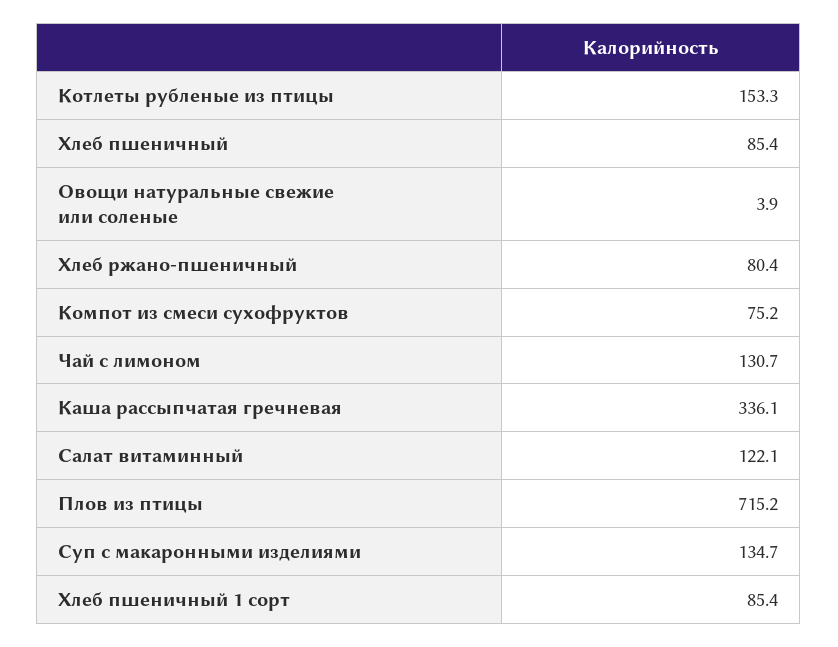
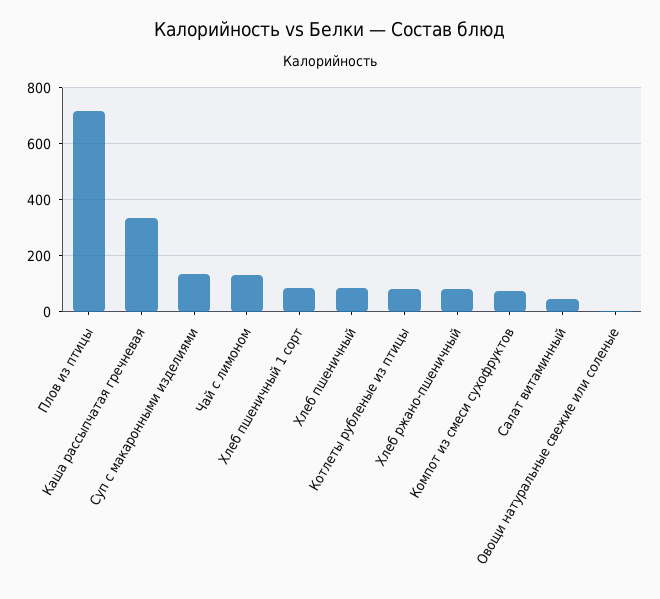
  {
-   "Котлеты рубленые из птицы": 153.3,
+   "Котлеты рубленые из птицы": 75,
    "Хлеб пшеничный": 85.4,
    "Овощи натуральные свежие или соленые": 3.9,
    "Хлеб ржано-пшеничный": 80.4,
    "Компот из смеси сухофруктов": 75.2,
    "Чай с лимоном": 130.7,
    "Каша рассыпчатая гречневая": 336.1,
-   "Салат витаминный": 122.1,
+   "Салат витаминный": 50,
    "Плов из птицы": 715.2,
    "Суп с макаронными изделиями": 134.7,
    "Хлеб пшеничный 1 сорт": 85.4
  }

